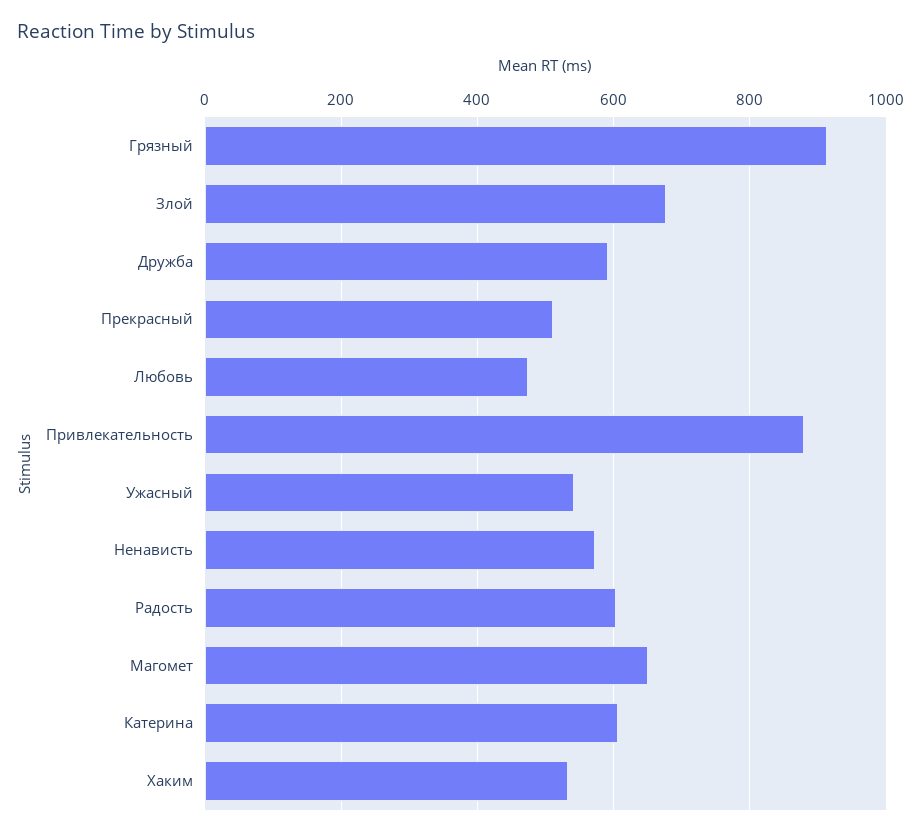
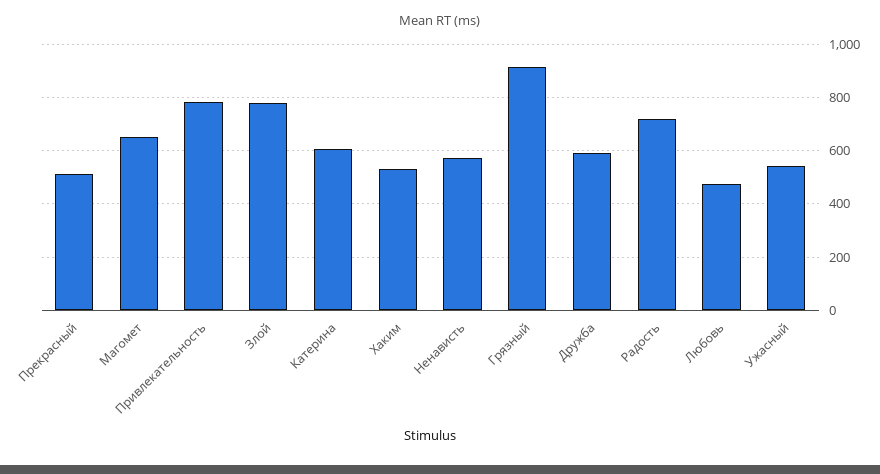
  {
    "Грязный": 920,
-   "Злой": 680,
+   "Злой": 775,
    "Дружба": 600,
    "Прекрасный": 520,
    "Любовь": 480,
-   "Привлекательность": 880,
+   "Привлекательность": 775,
    "Ужасный": 540,
    "Ненависть": 580,
-   "Радость": 600,
+   "Радость": 725,
    "Магомет": 660,
    "Катерина": 600,
    "Хаким": 540
  }

